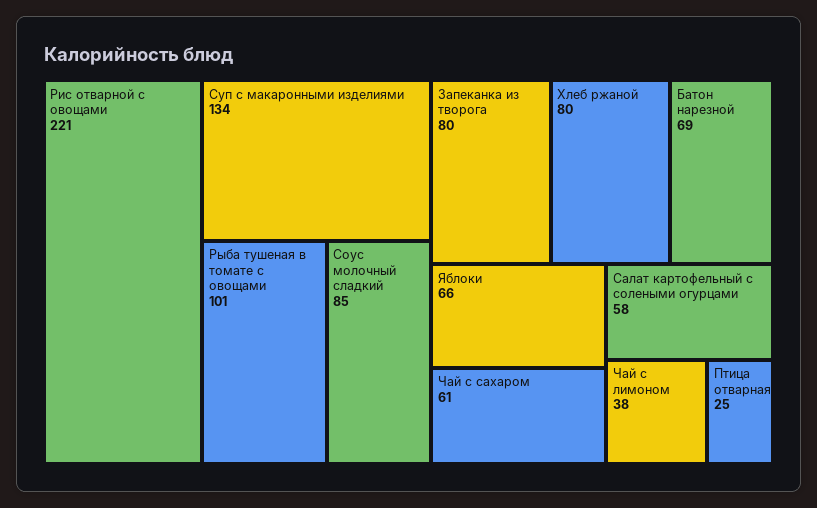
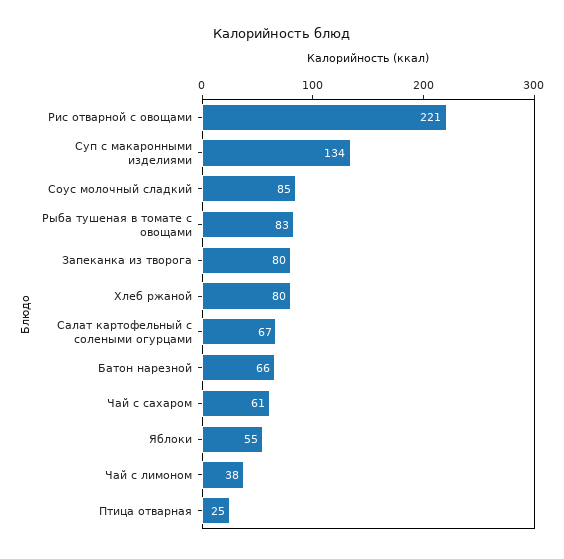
  {
    "Рис отварной с овощами": 221,
    "Суп с макаронными изделиями": 134,
-   "Рыба тушеная в томате с овощами": 101,
+   "Рыба тушеная в томате с овощами": 83,
    "Соус молочный сладкий": 85,
    "Запеканка из творога": 80,
    "Хлеб ржаной": 80,
-   "Батон нарезной": 69,
+   "Батон нарезной": 66,
-   "Яблоки": 66,
+   "Яблоки": 55,
    "Чай с сахаром": 61,
-   "Салат картофельный с солеными огурцами": 58,
+   "Салат картофельный с солеными огурцами": 67,
    "Чай с лимоном": 38,
    "Птица отварная": 25
  }

